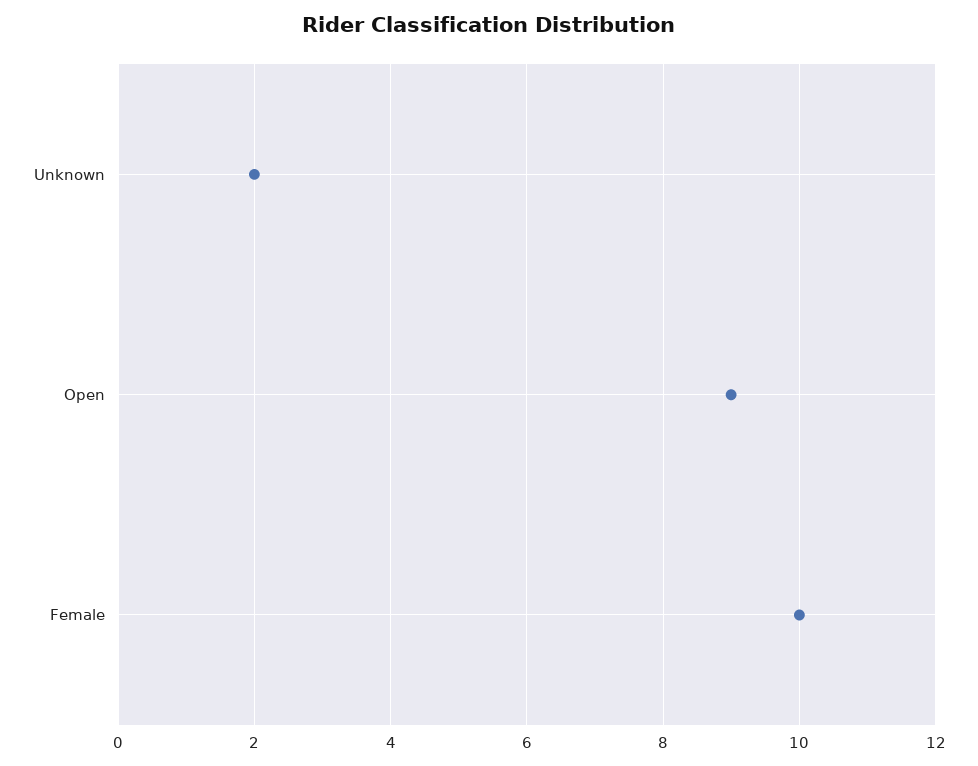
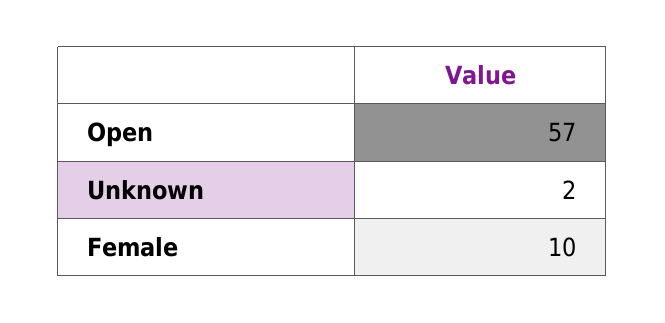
  {
    "Unknown": 2,
-   "Open": 9,
+   "Open": 57,
    "Female": 10
  }

